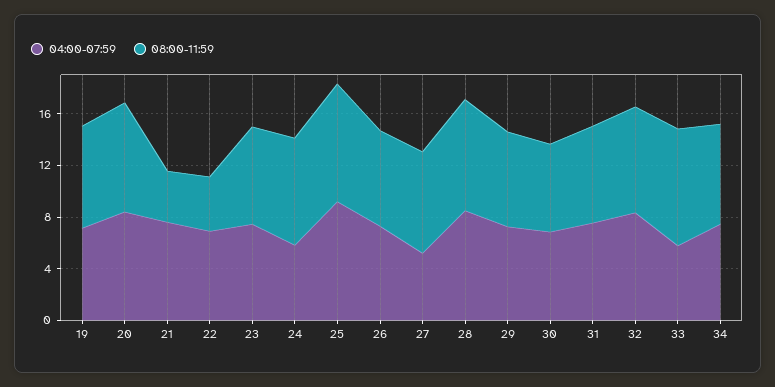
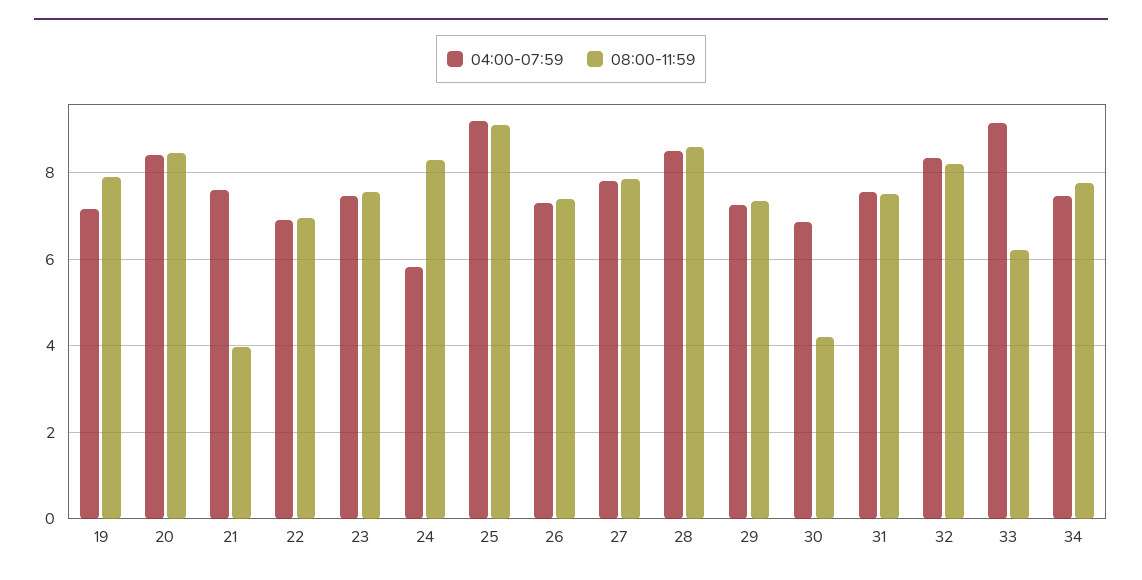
  {
    "04:00-07:59": {
      "19": 7.2,
      "20": 8.4,
      "21": 7.6,
      "22": 7,
      "23": 7.4,
      "24": 5.8,
      "25": 9.2,
      "26": 7.4,
-     "27": 5,
+     "27": 7.8,
      "28": 8.6,
      "29": 7.2,
      "30": 6.8,
      "31": 7.6,
      "32": 8.4,
-     "33": 6,
+     "33": 9.2,
      "34": 7.4
    },
    "08:00-11:59": {
      "19": 8,
      "20": 8.4,
      "21": 4,
-     "22": 4,
+     "22": 7,
      "23": 7.6,
      "24": 8.4,
      "25": 9.2,
      "26": 7.4,
      "27": 7.8,
      "28": 8.6,
      "29": 7.4,
-     "30": 7,
+     "30": 4.2,
      "31": 7.6,
      "32": 8.2,
-     "33": 9,
+     "33": 6.2,
      "34": 7.8
    }
  }

